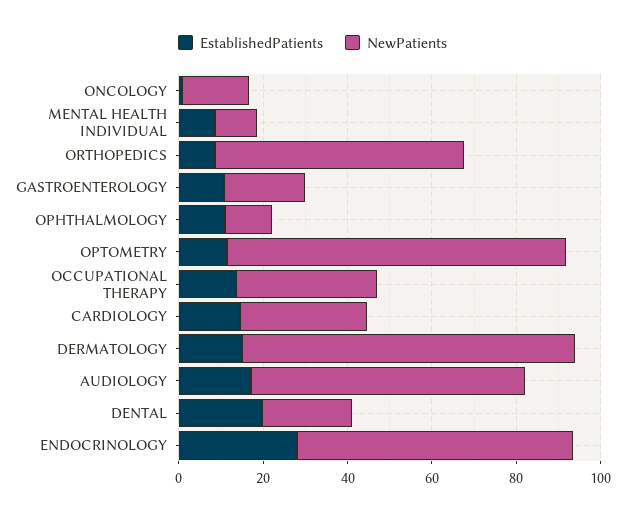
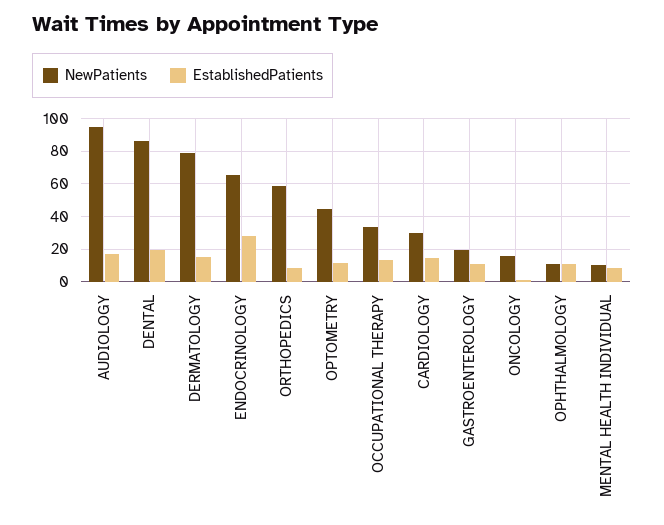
  {
    "EstablishedPatients": {
      "ONCOLOGY": 0,
      "MENTAL HEALTH INDIVIDUAL": 10,
      "ORTHOPEDICS": 10,
      "GASTROENTEROLOGY": 10,
      "OPHTHALMOLOGY": 10,
      "OPTOMETRY": 10,
      "OCCUPATIONAL THERAPY": 15,
      "CARDIOLOGY": 15,
      "DERMATOLOGY": 15,
      "AUDIOLOGY": 15,
      "DENTAL": 20,
      "ENDOCRINOLOGY": 30
    },
    "NewPatients": {
      "ONCOLOGY": 15,
      "MENTAL HEALTH INDIVIDUAL": 10,
      "ORTHOPEDICS": 60,
      "GASTROENTEROLOGY": 20,
      "OPHTHALMOLOGY": 10,
-     "OPTOMETRY": 80,
+     "OPTOMETRY": 45,
      "OCCUPATIONAL THERAPY": 35,
      "CARDIOLOGY": 30,
      "DERMATOLOGY": 80,
-     "AUDIOLOGY": 65,
+     "AUDIOLOGY": 95,
-     "DENTAL": 20,
+     "DENTAL": 85,
      "ENDOCRINOLOGY": 65
    }
  }

